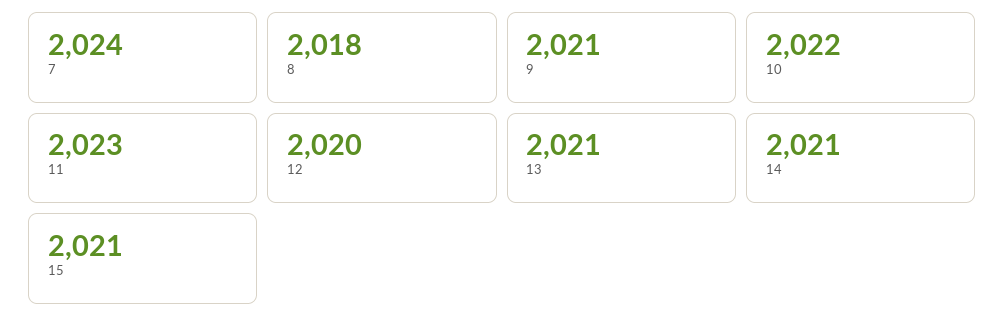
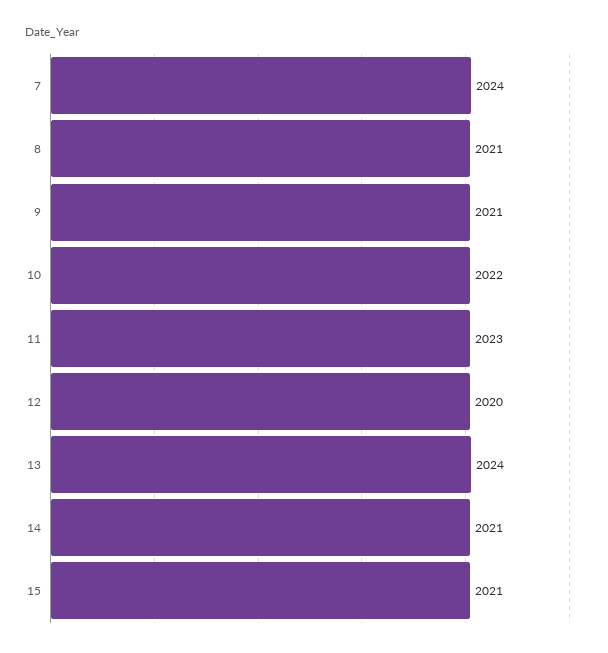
  {
    "7": 2024,
-   "8": 2018,
+   "8": 2021,
    "9": 2021,
    "10": 2022,
    "11": 2023,
    "12": 2020,
-   "13": 2021,
+   "13": 2024,
    "14": 2021,
    "15": 2021
  }

